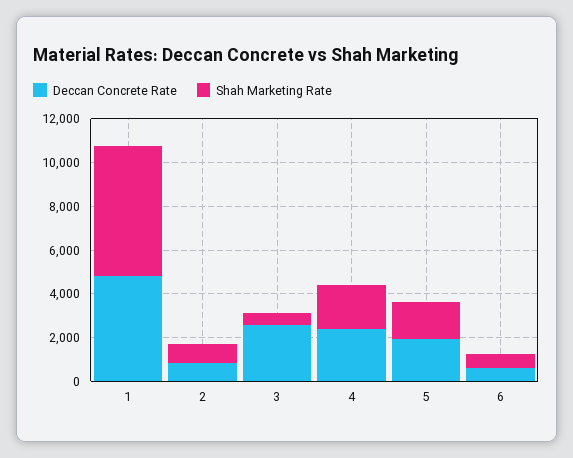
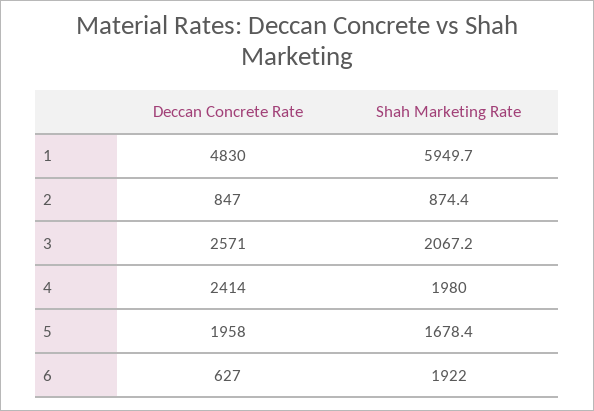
  {
    "Deccan Concrete Rate": {
      "1": 4830,
      "2": 847,
      "3": 2571,
      "4": 2414,
      "5": 1958,
      "6": 627
    },
    "Shah Marketing Rate": {
      "1": 5949.7,
      "2": 874.4,
-     "3": 500,
+     "3": 2067.2,
      "4": 1980,
      "5": 1678.4,
-     "6": 500
+     "6": 1922
    }
  }

